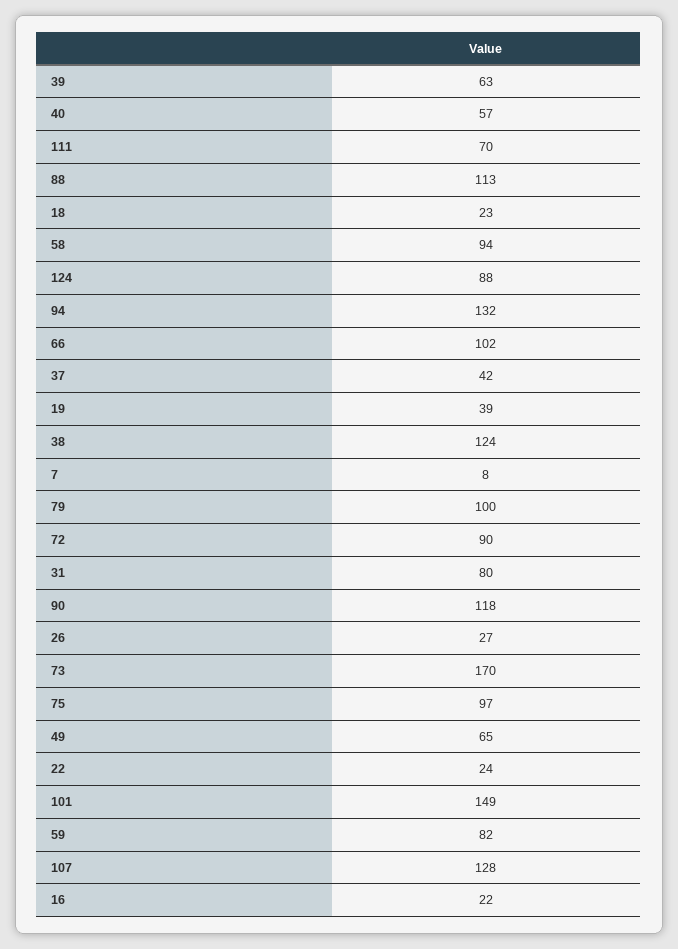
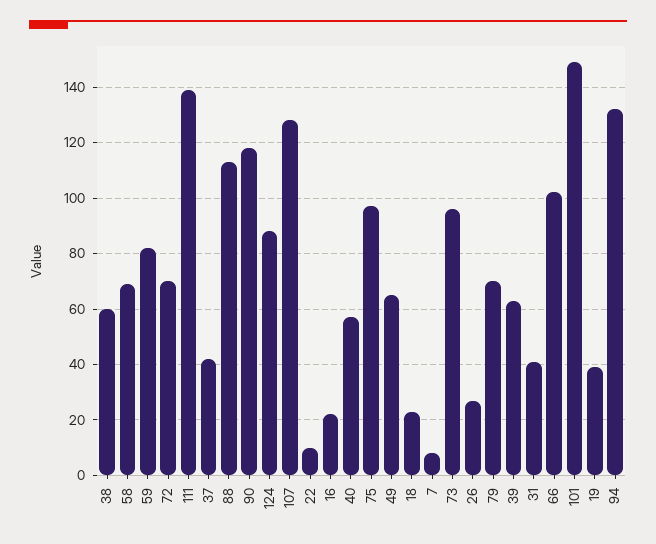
  {
    "39": 63,
    "40": 57,
-   "111": 70,
+   "111": 140,
    "88": 113,
    "18": 23,
-   "58": 94,
+   "58": 70,
    "124": 88,
    "94": 132,
    "66": 102,
    "37": 42,
    "19": 39,
-   "38": 124,
+   "38": 60,
    "7": 8,
-   "79": 100,
+   "79": 70,
-   "72": 90,
+   "72": 70,
-   "31": 80,
+   "31": 40,
    "90": 118,
    "26": 27,
-   "73": 170,
+   "73": 95,
    "75": 97,
    "49": 65,
-   "22": 24,
+   "22": 10,
    "101": 149,
    "59": 82,
    "107": 128,
    "16": 22
  }

